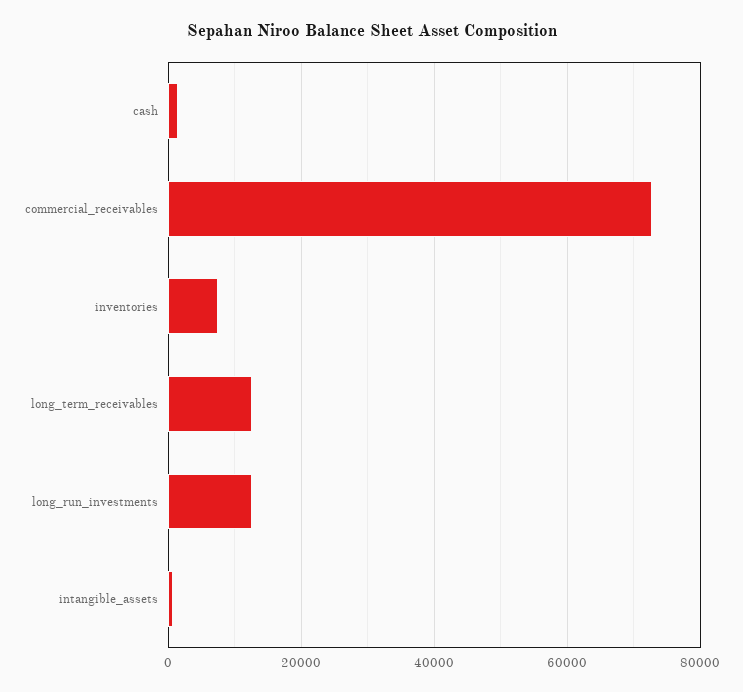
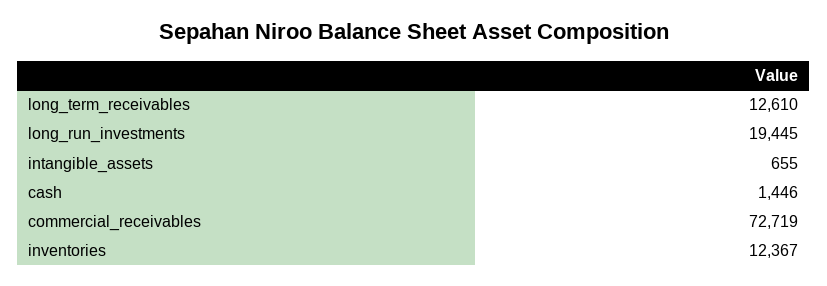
  {
    "cash": 1446,
    "commercial_receivables": 72719,
-   "inventories": 8000,
+   "inventories": 12367,
    "long_term_receivables": 12610,
-   "long_run_investments": 12000,
+   "long_run_investments": 19445,
    "intangible_assets": 655
  }

